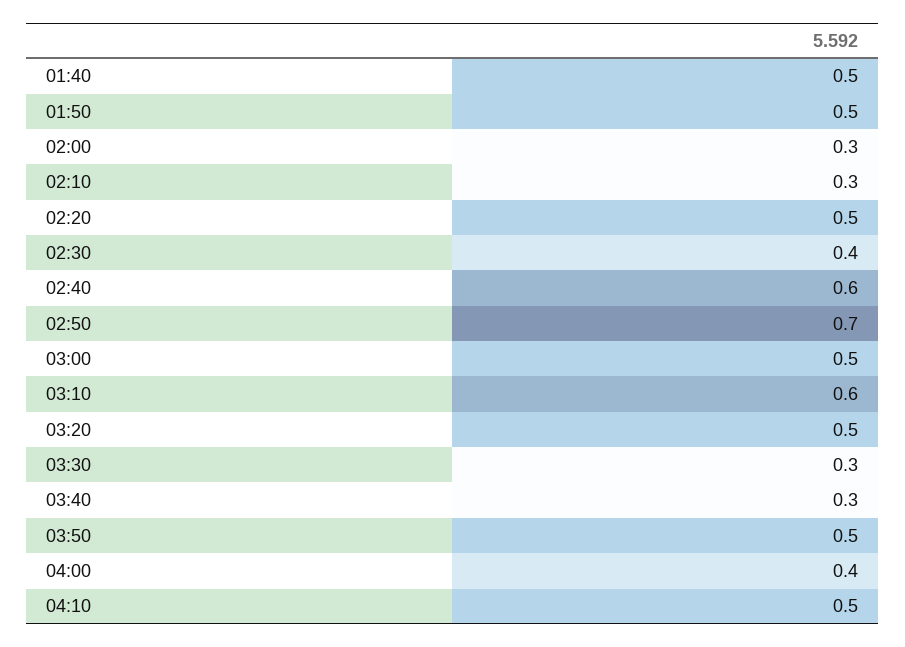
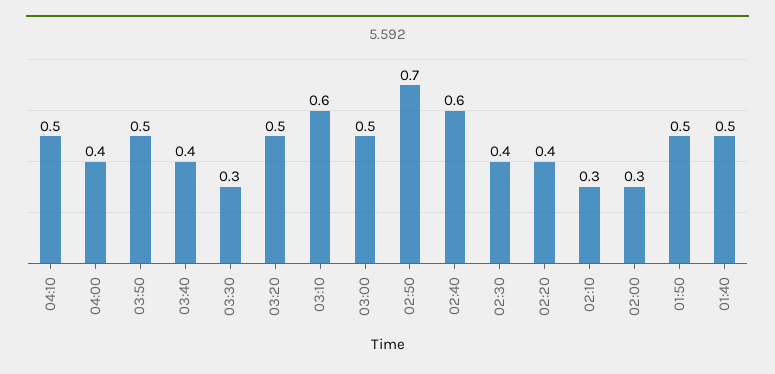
  {
    "01:40": 0.5,
    "01:50": 0.5,
    "02:00": 0.3,
    "02:10": 0.3,
-   "02:20": 0.5,
+   "02:20": 0.4,
    "02:30": 0.4,
    "02:40": 0.6,
    "02:50": 0.7,
    "03:00": 0.5,
    "03:10": 0.6,
    "03:20": 0.5,
    "03:30": 0.3,
-   "03:40": 0.3,
+   "03:40": 0.4,
    "03:50": 0.5,
    "04:00": 0.4,
    "04:10": 0.5
  }

